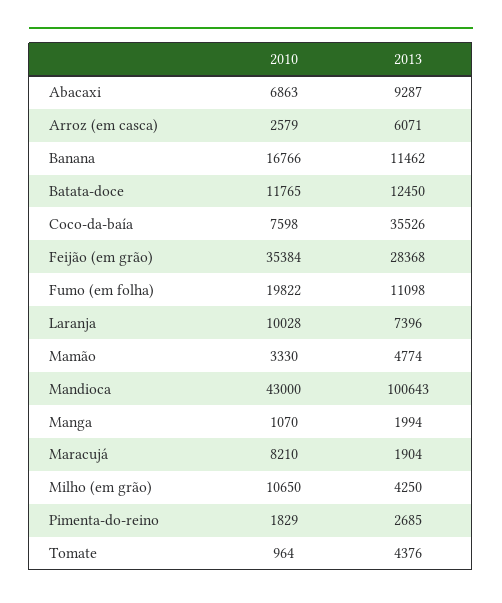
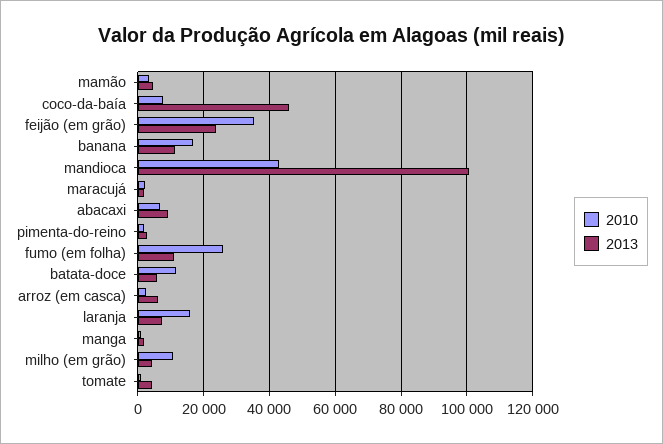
  {
    "2010": {
      "Abacaxi": 6863,
      "Arroz (em casca)": 2579,
      "Banana": 16766,
      "Batata-doce": 11765,
      "Coco-da-baía": 7598,
      "Feijão (em grão)": 35384,
-     "Fumo (em folha)": 19822,
+     "Fumo (em folha)": 26000,
-     "Laranja": 10028,
+     "Laranja": 16000,
      "Mamão": 3330,
      "Mandioca": 43000,
      "Manga": 1070,
-     "Maracujá": 8210,
+     "Maracujá": 2000,
      "Milho (em grão)": 10650,
      "Pimenta-do-reino": 1829,
      "Tomate": 964
    },
    "2013": {
      "Abacaxi": 9287,
      "Arroz (em casca)": 6071,
      "Banana": 11462,
-     "Batata-doce": 12450,
+     "Batata-doce": 6000,
-     "Coco-da-baía": 35526,
+     "Coco-da-baía": 46000,
-     "Feijão (em grão)": 28368,
+     "Feijão (em grão)": 24000,
      "Fumo (em folha)": 11098,
      "Laranja": 7396,
      "Mamão": 4774,
      "Mandioca": 100643,
      "Manga": 1994,
      "Maracujá": 1904,
      "Milho (em grão)": 4250,
      "Pimenta-do-reino": 2685,
      "Tomate": 4376
    }
  }

